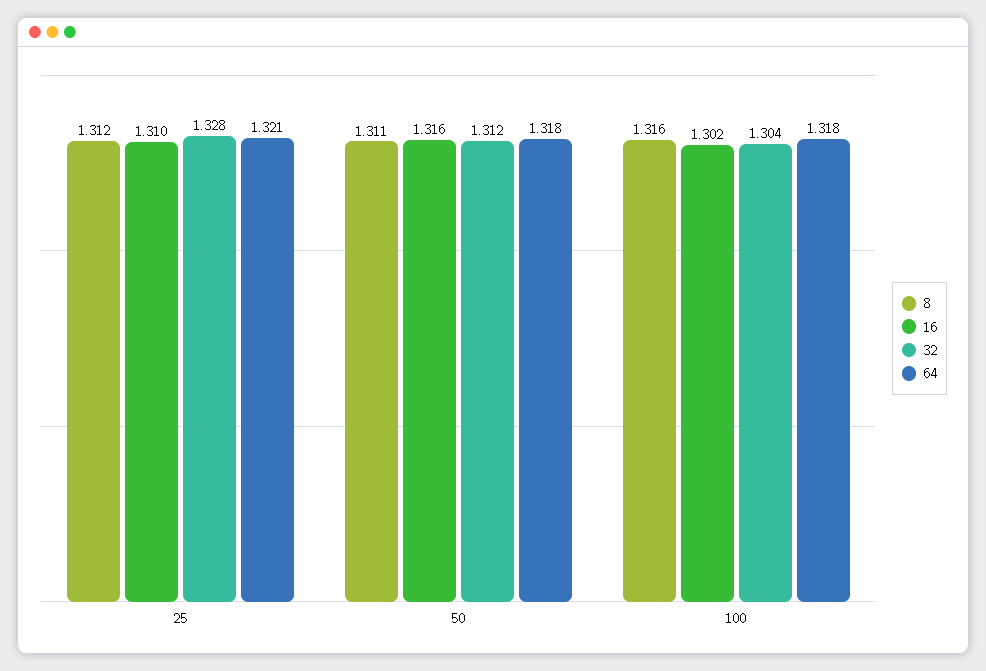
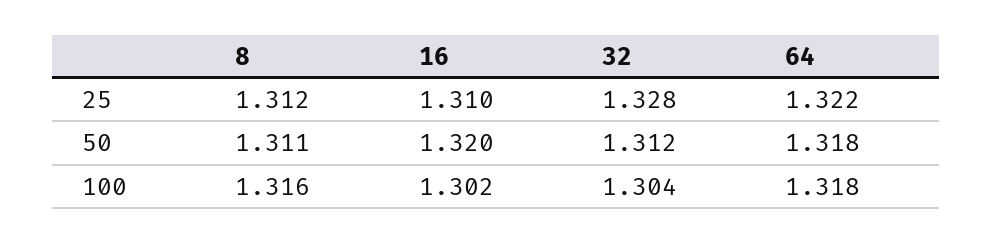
  {
    "8": {
      "25": 1.312,
      "50": 1.311,
      "100": 1.316
    },
    "16": {
      "25": 1.31,
-     "50": 1.316,
+     "50": 1.32,
      "100": 1.302
    },
    "32": {
      "25": 1.328,
      "50": 1.312,
      "100": 1.304
    },
    "64": {
-     "25": 1.321,
+     "25": 1.322,
      "50": 1.318,
      "100": 1.318
    }
  }

